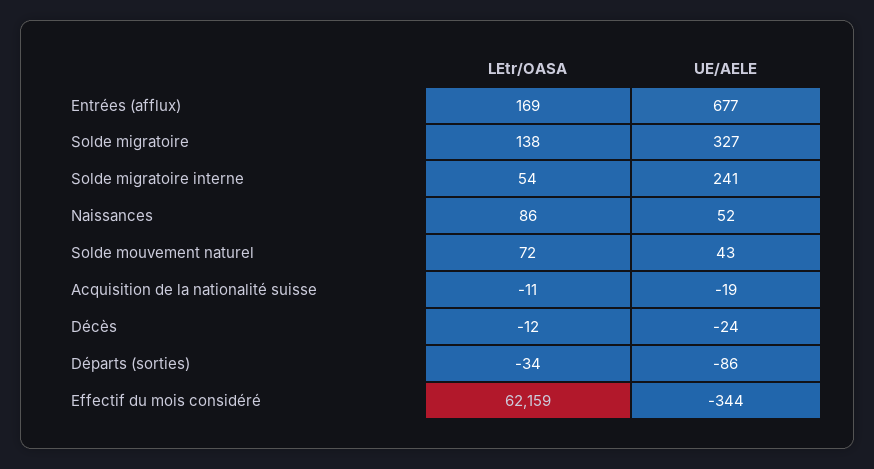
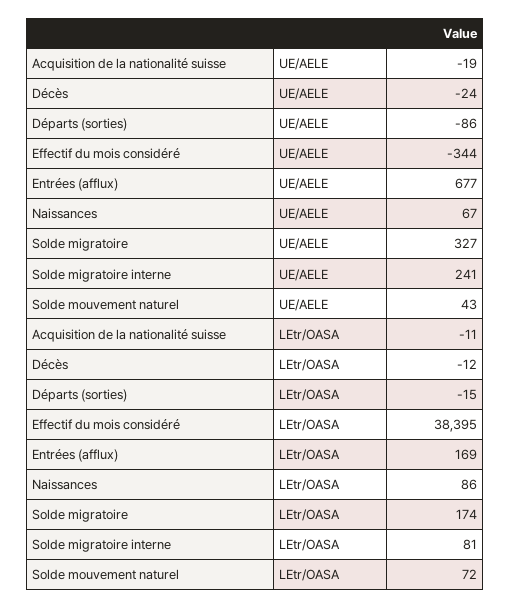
  {
    "LEtr/OASA": {
      "Entrées (afflux)": 169,
-     "Solde migratoire": 138,
+     "Solde migratoire": 174,
-     "Solde migratoire interne": 54,
+     "Solde migratoire interne": 81,
      "Naissances": 86,
      "Solde mouvement naturel": 72,
      "Acquisition de la nationalité suisse": -11,
      "Décès": -12,
-     "Départs (sorties)": -34,
+     "Départs (sorties)": -15,
-     "Effectif du mois considéré": 62159
+     "Effectif du mois considéré": 38395
    },
    "UE/AELE": {
      "Entrées (afflux)": 677,
      "Solde migratoire": 327,
      "Solde migratoire interne": 241,
-     "Naissances": 52,
+     "Naissances": 67,
      "Solde mouvement naturel": 43,
      "Acquisition de la nationalité suisse": -19,
      "Décès": -24,
      "Départs (sorties)": -86,
      "Effectif du mois considéré": -344
    }
  }

